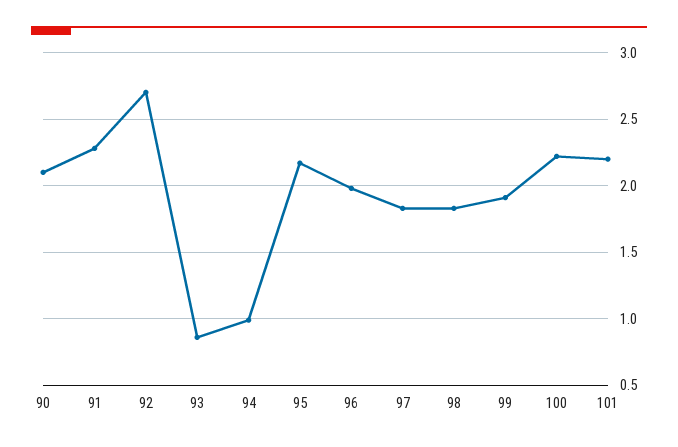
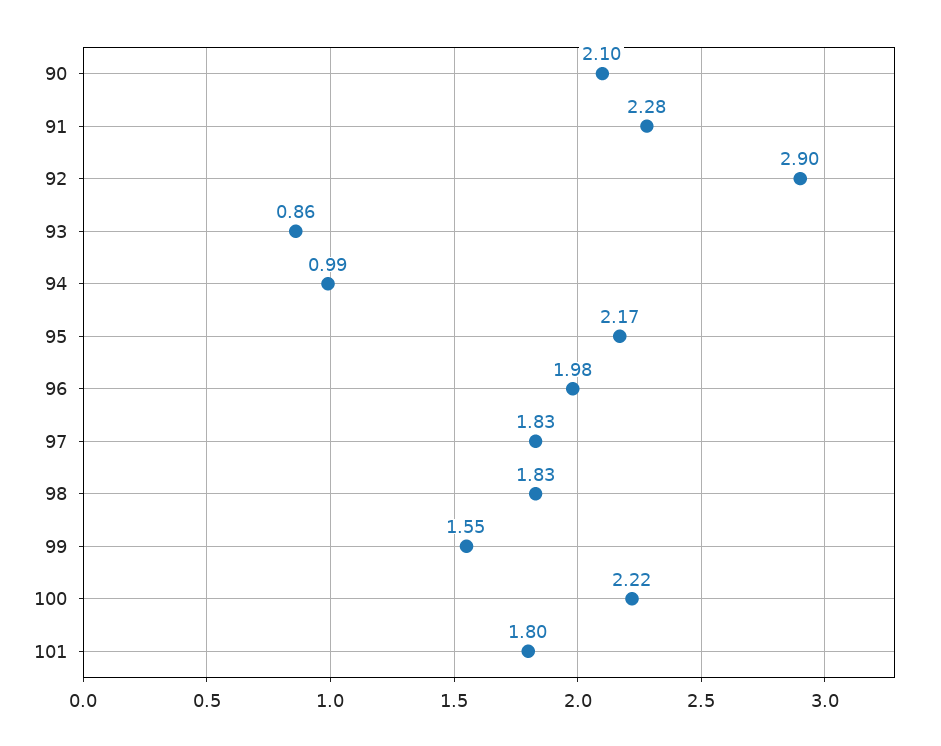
  {
    "90": 2.1,
    "91": 2.28,
-   "92": 2.7,
+   "92": 2.9,
    "93": 0.86,
    "94": 0.99,
    "95": 2.17,
    "96": 1.98,
    "97": 1.83,
    "98": 1.83,
-   "99": 1.9,
+   "99": 1.55,
    "100": 2.22,
-   "101": 2.2
+   "101": 1.8
  }

